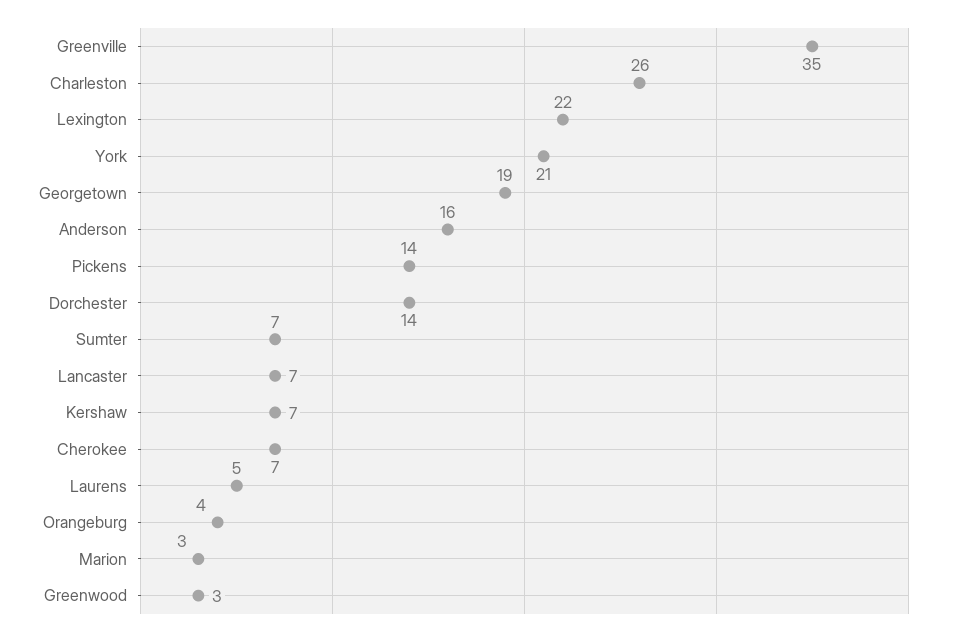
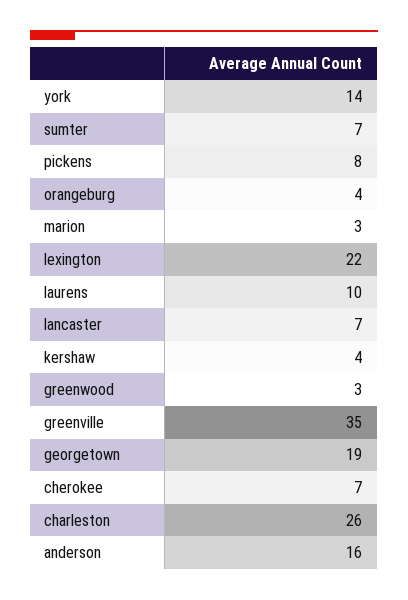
  {
    "Greenville": 35,
    "Charleston": 26,
    "Lexington": 22,
-   "York": 21,
+   "York": 14,
    "Georgetown": 19,
    "Anderson": 16,
-   "Pickens": 14,
+   "Pickens": 8,
-   "Dorchester": 14,
    "Sumter": 7,
    "Lancaster": 7,
-   "Kershaw": 7,
+   "Kershaw": 4,
    "Cherokee": 7,
-   "Laurens": 5,
+   "Laurens": 10,
    "Orangeburg": 4,
    "Marion": 3,
    "Greenwood": 3
  }

